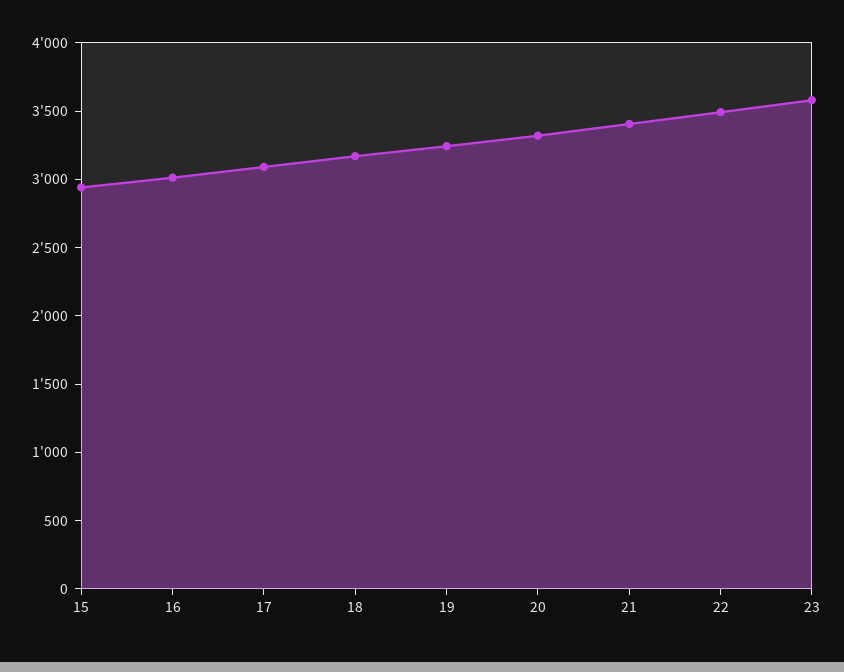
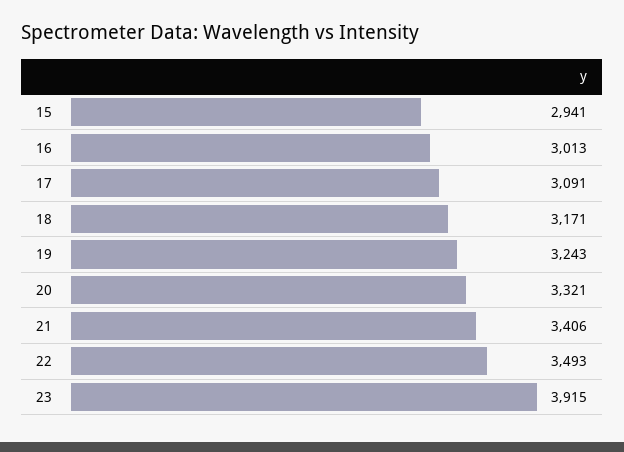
  {
    "15": 2941,
    "16": 3013,
    "17": 3091,
    "18": 3171,
    "19": 3243,
    "20": 3321,
    "21": 3406,
    "22": 3493,
-   "23": 3600
+   "23": 3915
  }

